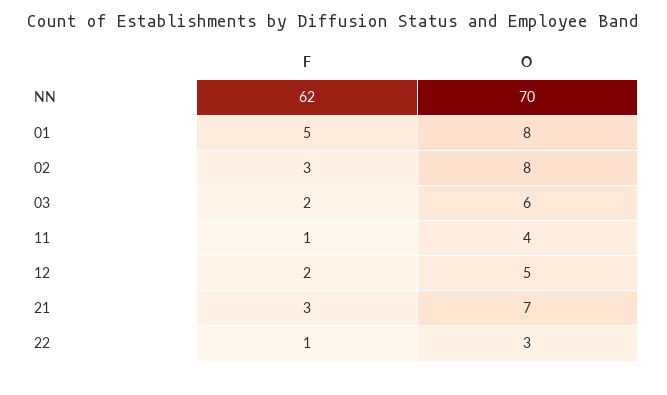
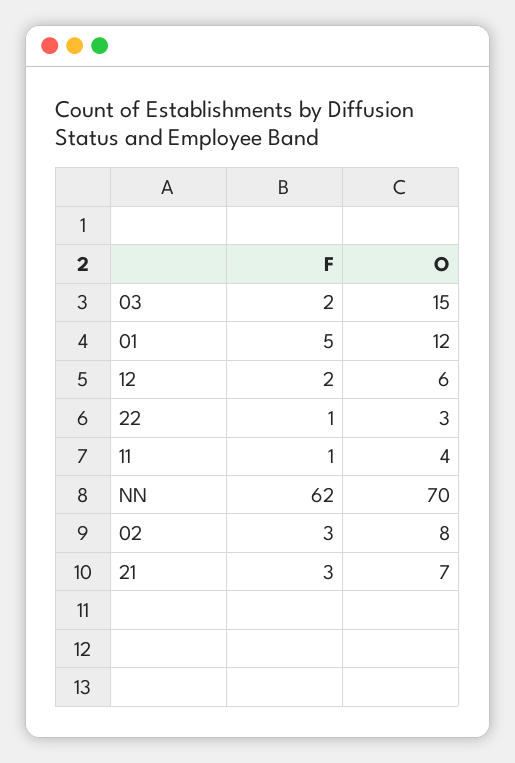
  {
    "F": {
      "NN": 62,
      "01": 5,
      "02": 3,
      "03": 2,
      "11": 1,
      "12": 2,
      "21": 3,
      "22": 1
    },
    "O": {
      "NN": 70,
-     "01": 8,
+     "01": 12,
      "02": 8,
-     "03": 6,
+     "03": 15,
      "11": 4,
-     "12": 5,
+     "12": 6,
      "21": 7,
      "22": 3
    }
  }

